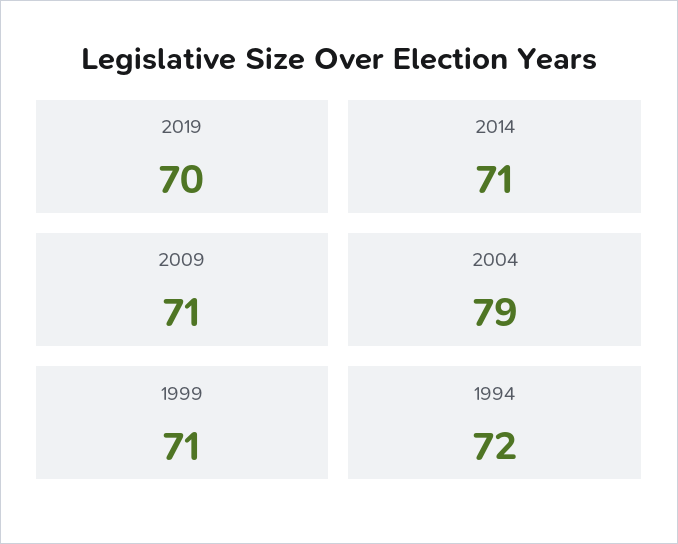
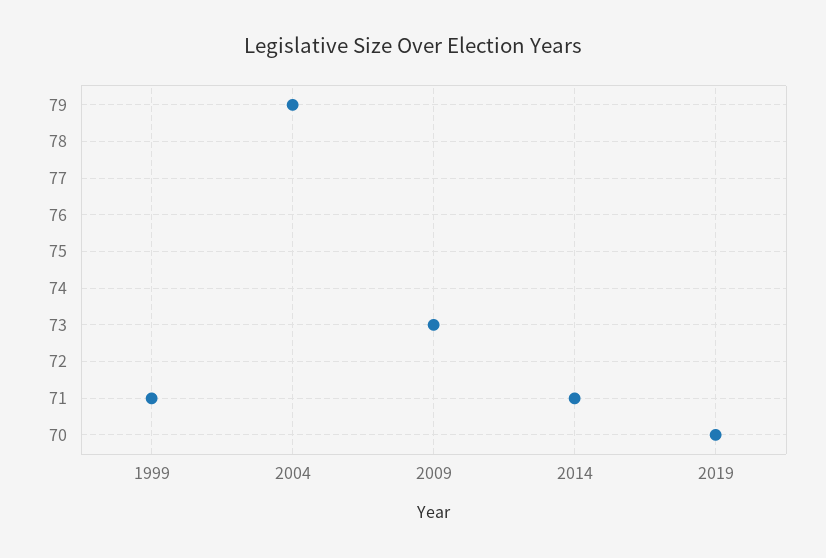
  {
    "2019": 70,
    "2014": 71,
-   "2009": 71,
+   "2009": 73,
    "2004": 79,
-   "1999": 71,
+   "1999": 71
-   "1994": 72
  }

